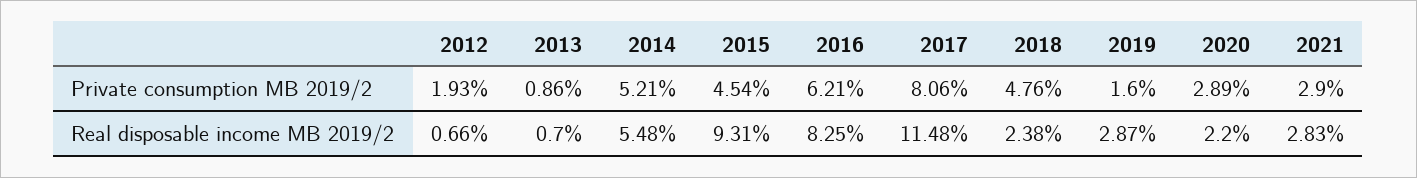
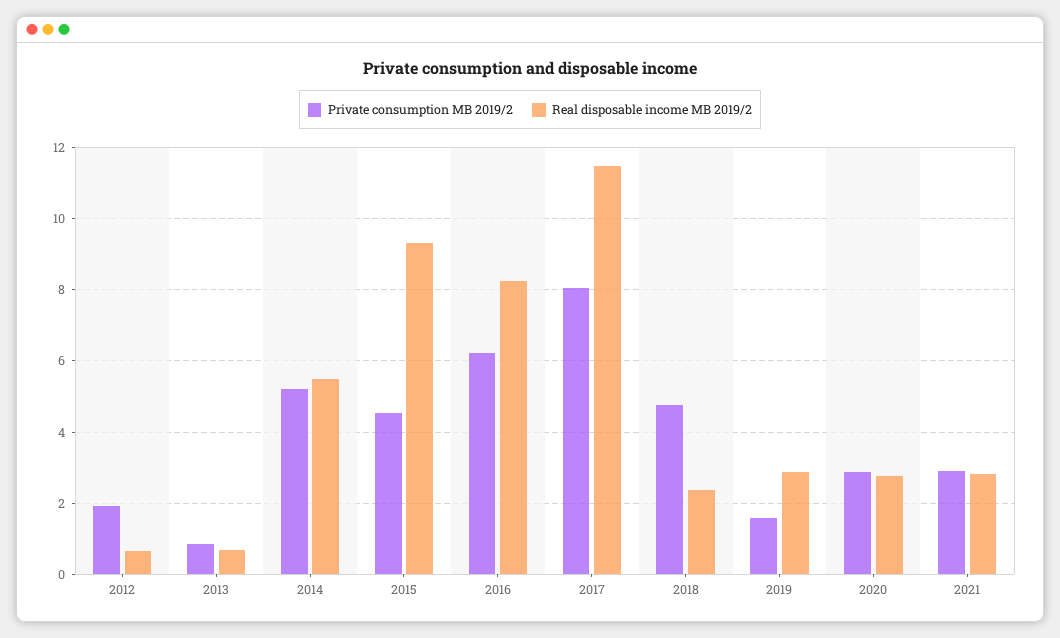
  {
    "Private consumption MB 2019/2": {
      "2012": 1.93,
      "2013": 0.86,
      "2014": 5.21,
      "2015": 4.54,
      "2016": 6.21,
      "2017": 8.06,
      "2018": 4.76,
      "2019": 1.6,
      "2020": 2.89,
      "2021": 2.9
    },
    "Real disposable income MB 2019/2": {
      "2012": 0.66,
      "2013": 0.7,
      "2014": 5.48,
      "2015": 9.31,
      "2016": 8.25,
      "2017": 11.48,
      "2018": 2.38,
      "2019": 2.87,
-     "2020": 2.2,
+     "2020": 2.8,
      "2021": 2.83
    }
  }

